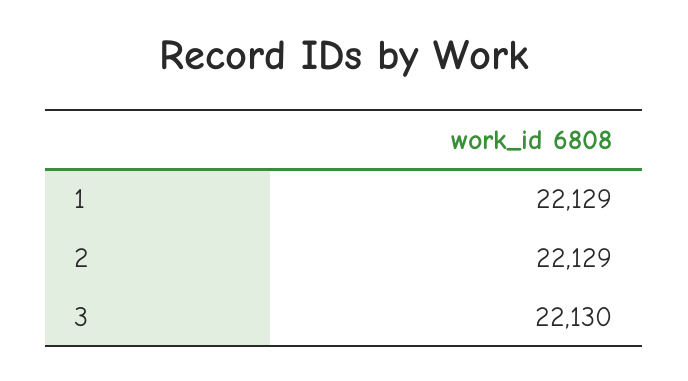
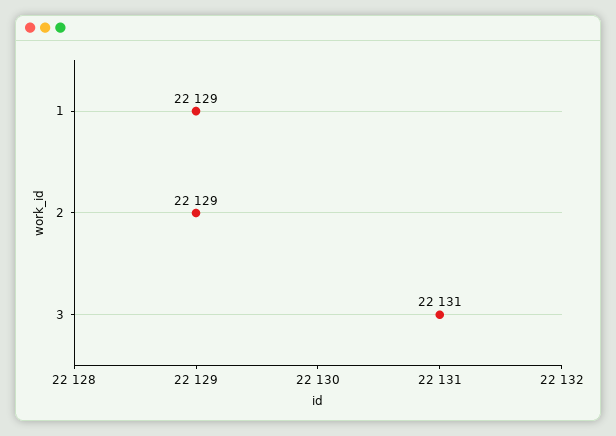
  {
    "1": 22129,
    "2": 22129,
-   "3": 22130
+   "3": 22131
  }

